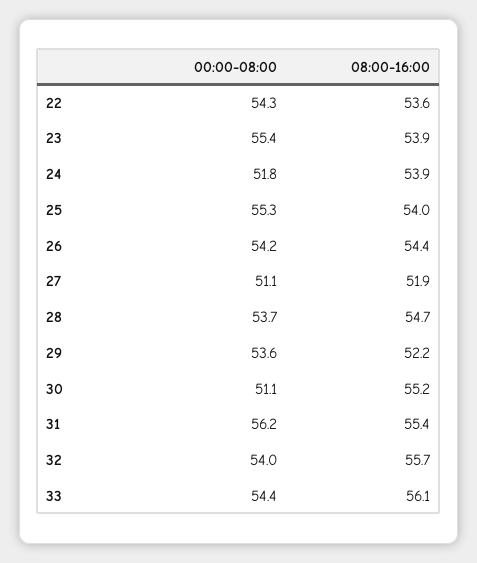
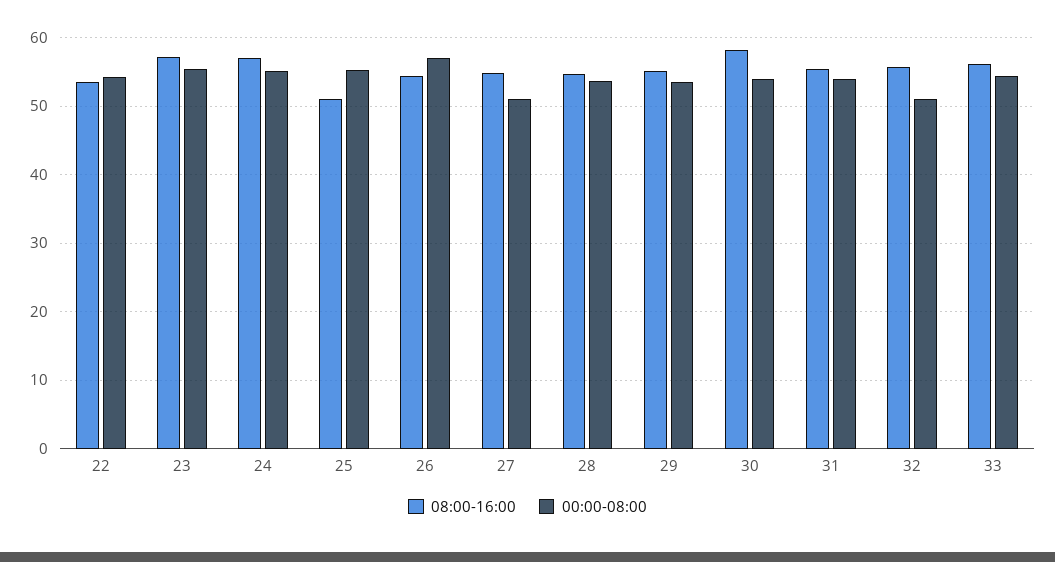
  {
    "00:00-08:00": {
      "22": 54.3,
      "23": 55.4,
-     "24": 51.8,
+     "24": 55,
      "25": 55.3,
-     "26": 54.2,
+     "26": 57,
      "27": 51.1,
      "28": 53.7,
      "29": 53.6,
-     "30": 51.1,
+     "30": 54,
-     "31": 56.2,
+     "31": 54,
-     "32": 54,
+     "32": 51,
      "33": 54.4
    },
    "08:00-16:00": {
      "22": 53.6,
-     "23": 53.9,
+     "23": 57,
-     "24": 53.9,
+     "24": 57,
-     "25": 54,
+     "25": 51,
      "26": 54.4,
-     "27": 51.9,
+     "27": 55,
      "28": 54.7,
-     "29": 52.2,
+     "29": 55,
-     "30": 55.2,
+     "30": 58,
      "31": 55.4,
      "32": 55.7,
      "33": 56.1
    }
  }

